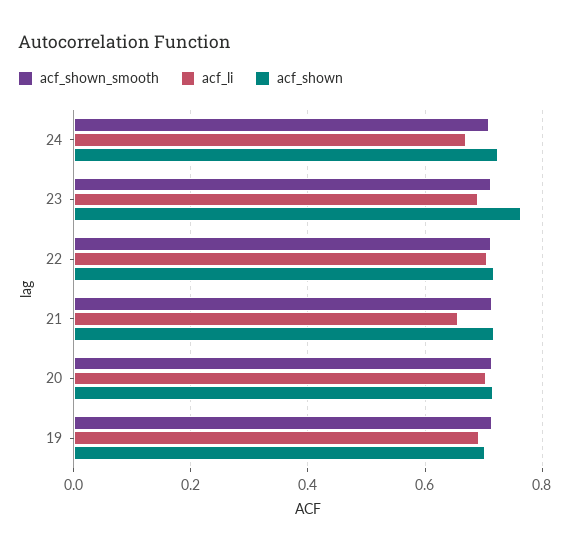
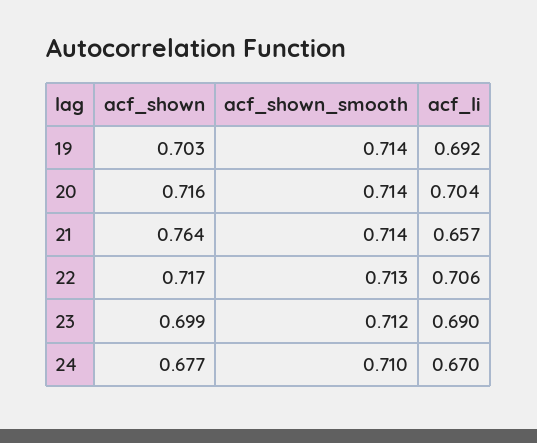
  {
    "acf_shown_smooth": {
      "24": 0.71,
      "23": 0.712,
      "22": 0.713,
      "21": 0.714,
      "20": 0.714,
      "19": 0.714
    },
    "acf_li": {
      "24": 0.67,
      "23": 0.69,
      "22": 0.706,
      "21": 0.657,
      "20": 0.704,
      "19": 0.692
    },
    "acf_shown": {
-     "24": 0.72,
+     "24": 0.677,
-     "23": 0.76,
+     "23": 0.699,
      "22": 0.717,
-     "21": 0.72,
+     "21": 0.764,
      "20": 0.716,
      "19": 0.703
    }
  }

